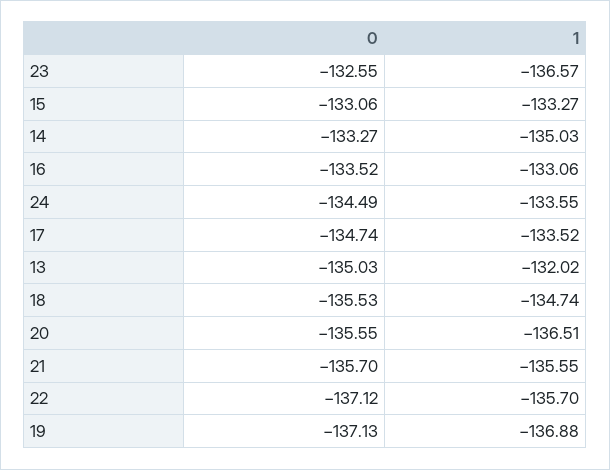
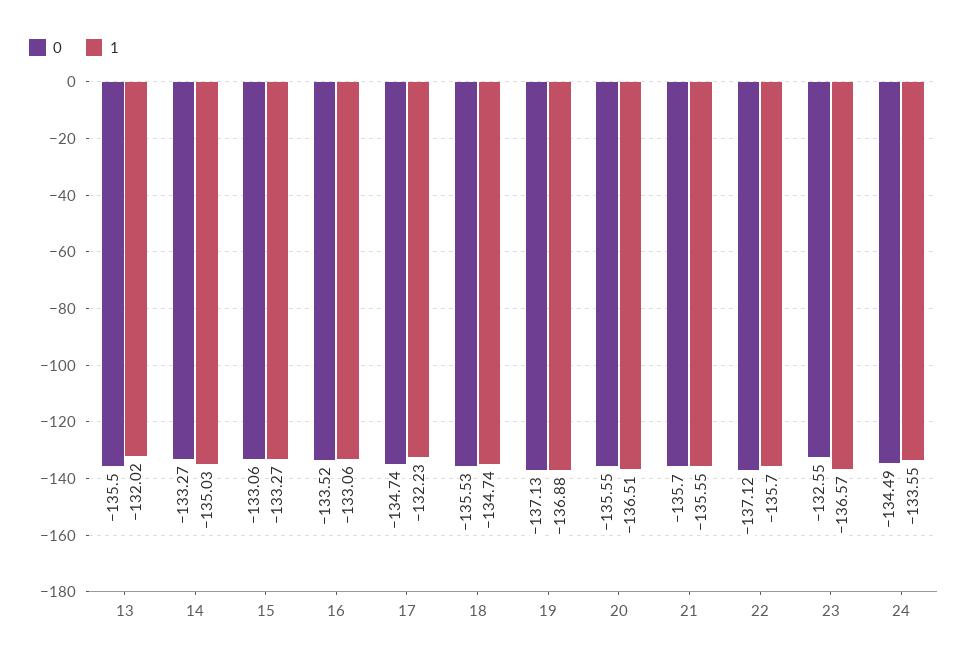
  {
    "0": {
      "23": -132.55,
      "15": -133.06,
      "14": -133.27,
      "16": -133.52,
      "24": -134.49,
      "17": -134.74,
-     "13": -135.03,
+     "13": -135.5,
      "18": -135.53,
      "20": -135.55,
      "21": -135.7,
      "22": -137.12,
      "19": -137.13
    },
    "1": {
      "23": -136.57,
      "15": -133.27,
      "14": -135.03,
      "16": -133.06,
      "24": -133.55,
-     "17": -133.52,
+     "17": -132.23,
      "13": -132.02,
      "18": -134.74,
      "20": -136.51,
      "21": -135.55,
      "22": -135.7,
      "19": -136.88
    }
  }

